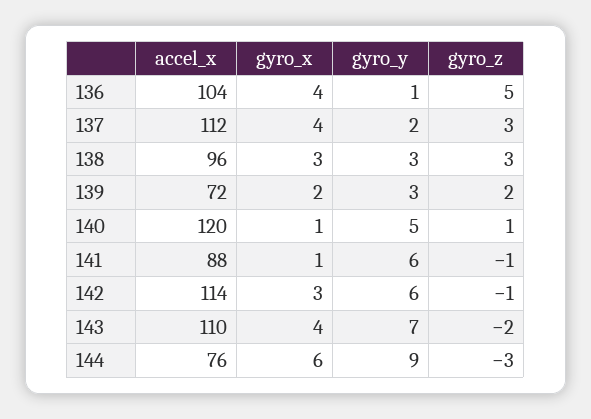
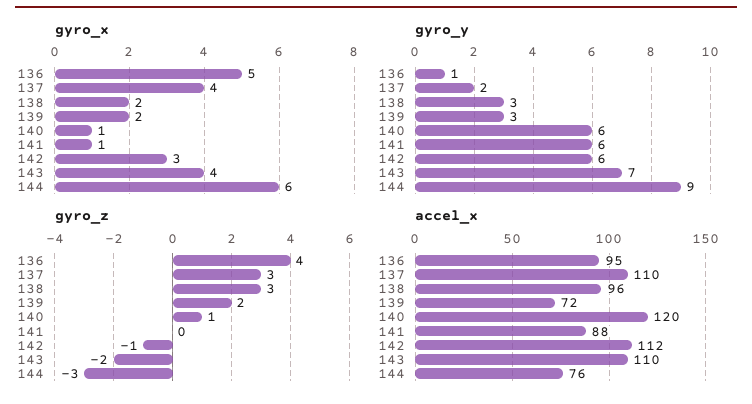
  {
    "accel_x": {
-     "136": 104,
+     "136": 95,
-     "137": 112,
+     "137": 110,
      "138": 96,
      "139": 72,
      "140": 120,
      "141": 88,
-     "142": 114,
+     "142": 112,
      "143": 110,
      "144": 76
    },
    "gyro_x": {
-     "136": 4,
+     "136": 5,
      "137": 4,
-     "138": 3,
+     "138": 2,
      "139": 2,
      "140": 1,
      "141": 1,
      "142": 3,
      "143": 4,
      "144": 6
    },
    "gyro_y": {
      "136": 1,
      "137": 2,
      "138": 3,
      "139": 3,
-     "140": 5,
+     "140": 6,
      "141": 6,
      "142": 6,
      "143": 7,
      "144": 9
    },
    "gyro_z": {
-     "136": 5,
+     "136": 4,
      "137": 3,
      "138": 3,
      "139": 2,
      "140": 1,
-     "141": -1,
+     "141": 0,
      "142": -1,
      "143": -2,
      "144": -3
    }
  }

